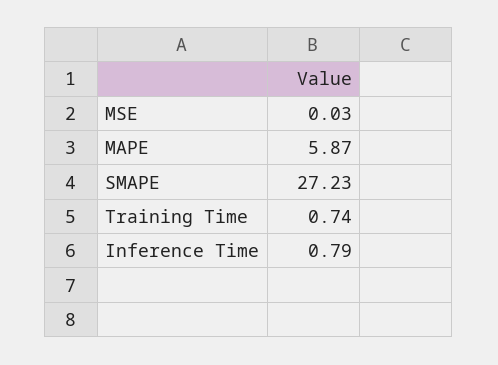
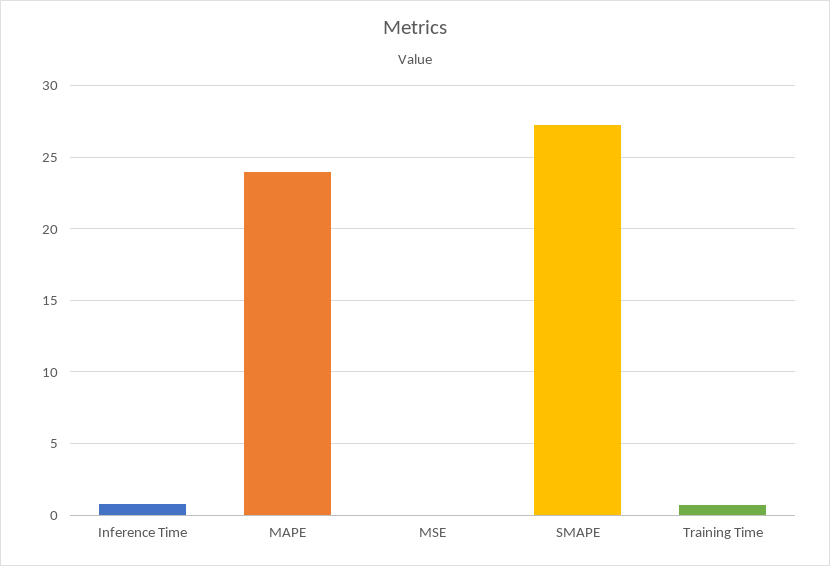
  {
    "MSE": 0.03,
-   "MAPE": 5.87,
+   "MAPE": 24,
    "SMAPE": 27.23,
    "Training Time": 0.74,
    "Inference Time": 0.79
  }

